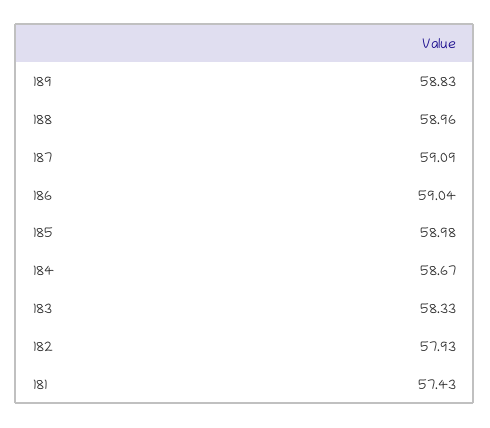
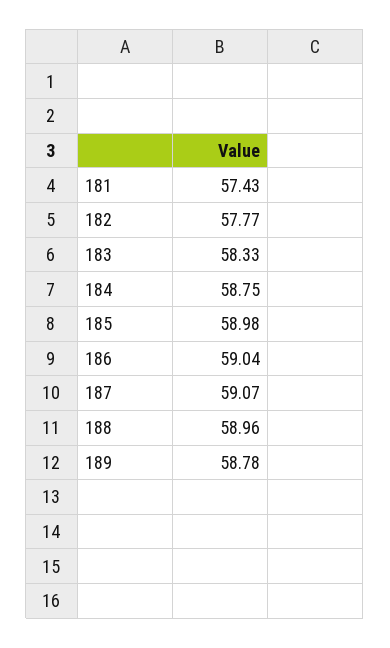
  {
-   "189": 58.83,
+   "189": 58.78,
    "188": 58.96,
-   "187": 59.09,
+   "187": 59.07,
    "186": 59.04,
    "185": 58.98,
-   "184": 58.67,
+   "184": 58.75,
    "183": 58.33,
-   "182": 57.93,
+   "182": 57.77,
    "181": 57.43
  }

